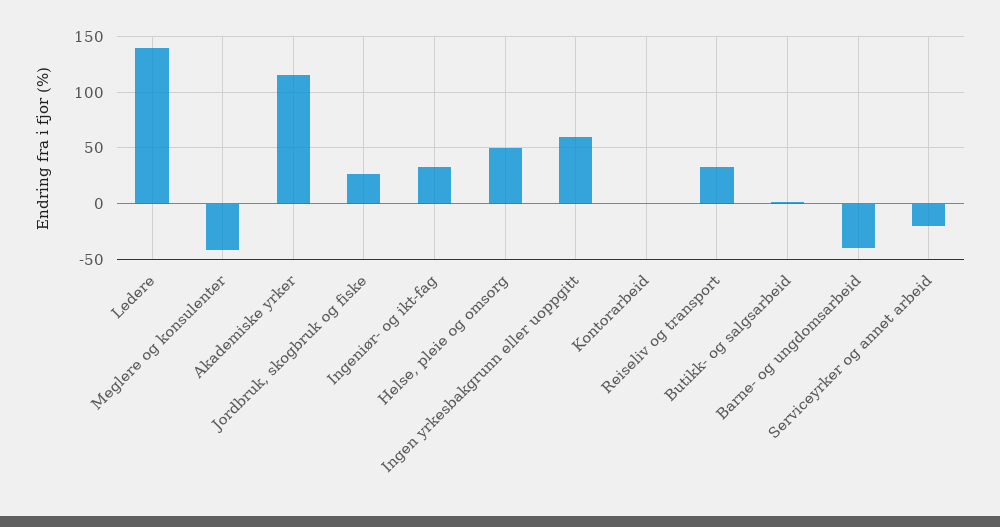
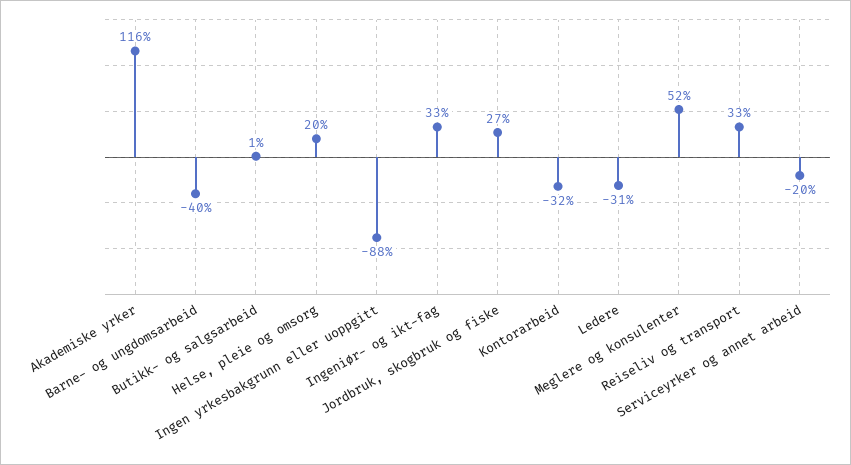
  {
-   "Ledere": 140,
+   "Ledere": -31,
-   "Meglere og konsulenter": -40,
+   "Meglere og konsulenter": 52,
    "Akademiske yrker": 116,
    "Jordbruk, skogbruk og fiske": 27,
    "Ingeniør- og ikt-fag": 33,
-   "Helse, pleie og omsorg": 50,
+   "Helse, pleie og omsorg": 20,
-   "Ingen yrkesbakgrunn eller uoppgitt": 60,
+   "Ingen yrkesbakgrunn eller uoppgitt": -88,
-   "Kontorarbeid": 0,
+   "Kontorarbeid": -32,
    "Reiseliv og transport": 33,
    "Butikk- og salgsarbeid": 1,
    "Barne- og ungdomsarbeid": -40,
    "Serviceyrker og annet arbeid": -20
  }

